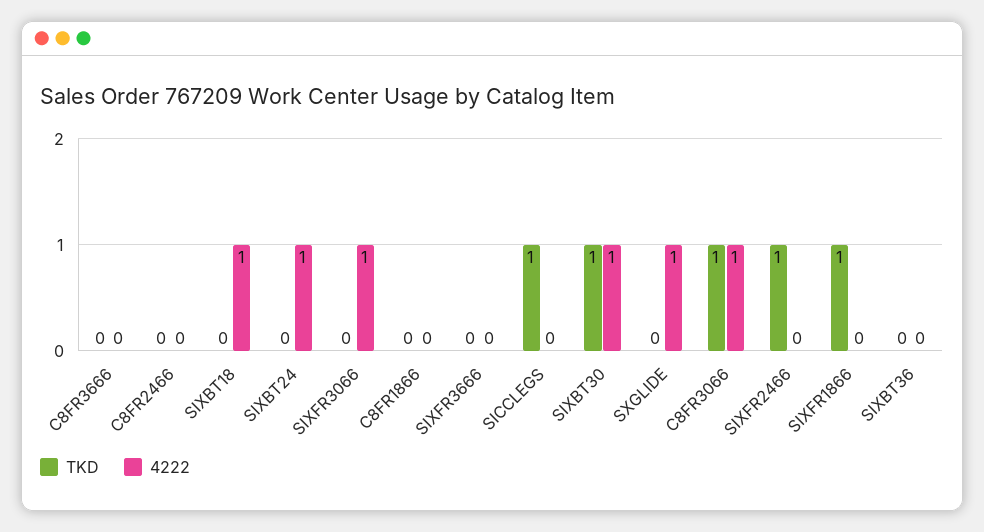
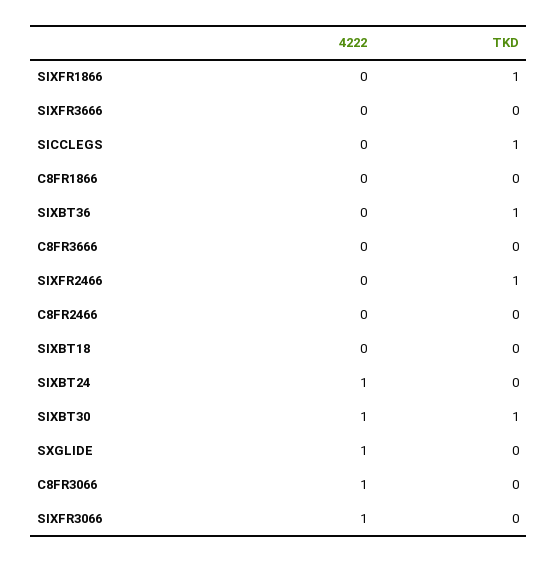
  {
    "TKD": {
      "C8FR3666": 0,
      "C8FR2466": 0,
      "SIXBT18": 0,
      "SIXBT24": 0,
      "SIXFR3066": 0,
      "C8FR1866": 0,
      "SIXFR3666": 0,
      "SICCLEGS": 1,
      "SIXBT30": 1,
      "SXGLIDE": 0,
-     "C8FR3066": 1,
+     "C8FR3066": 0,
      "SIXFR2466": 1,
      "SIXFR1866": 1,
-     "SIXBT36": 0
+     "SIXBT36": 1
    },
    "4222": {
      "C8FR3666": 0,
      "C8FR2466": 0,
-     "SIXBT18": 1,
+     "SIXBT18": 0,
      "SIXBT24": 1,
      "SIXFR3066": 1,
      "C8FR1866": 0,
      "SIXFR3666": 0,
      "SICCLEGS": 0,
      "SIXBT30": 1,
      "SXGLIDE": 1,
      "C8FR3066": 1,
      "SIXFR2466": 0,
      "SIXFR1866": 0,
      "SIXBT36": 0
    }
  }

